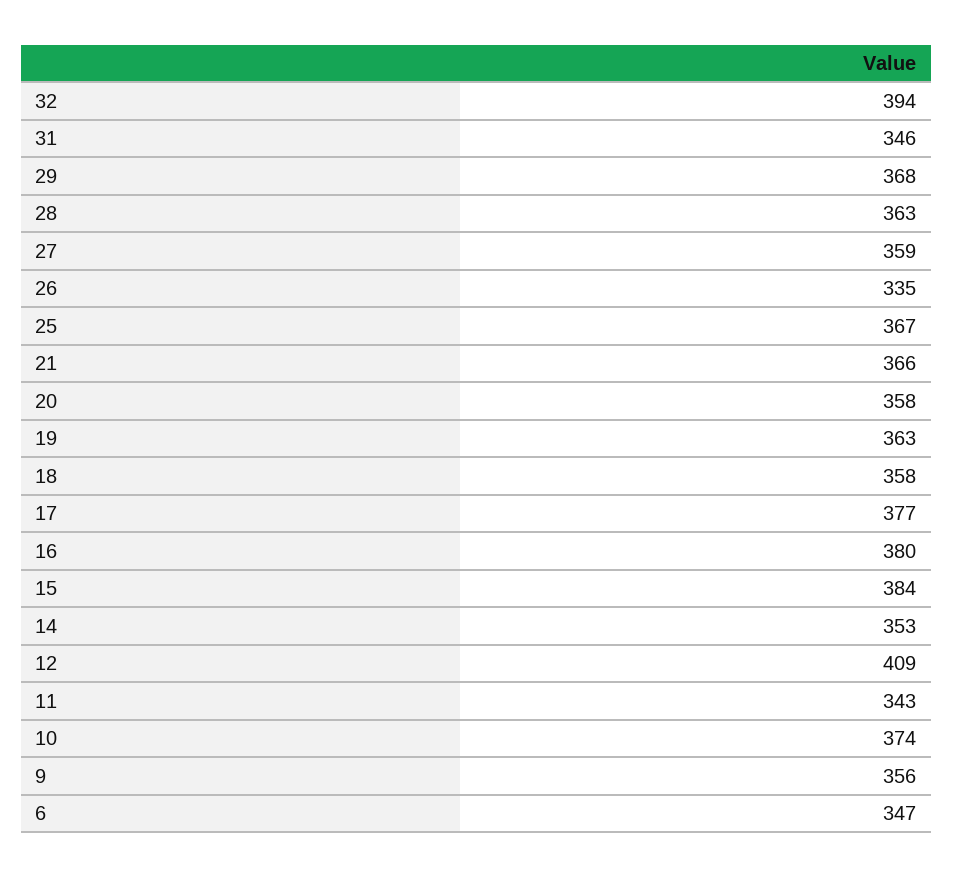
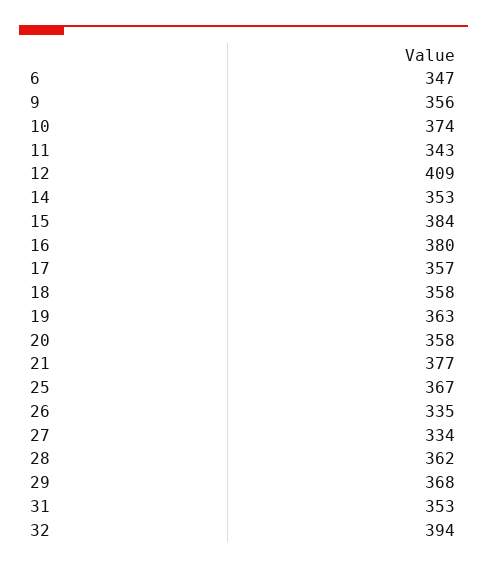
  {
    "32": 394,
-   "31": 346,
+   "31": 353,
    "29": 368,
-   "28": 363,
+   "28": 362,
-   "27": 359,
+   "27": 334,
    "26": 335,
    "25": 367,
-   "21": 366,
+   "21": 377,
    "20": 358,
    "19": 363,
    "18": 358,
-   "17": 377,
+   "17": 357,
    "16": 380,
    "15": 384,
    "14": 353,
    "12": 409,
    "11": 343,
    "10": 374,
    "9": 356,
    "6": 347
  }

